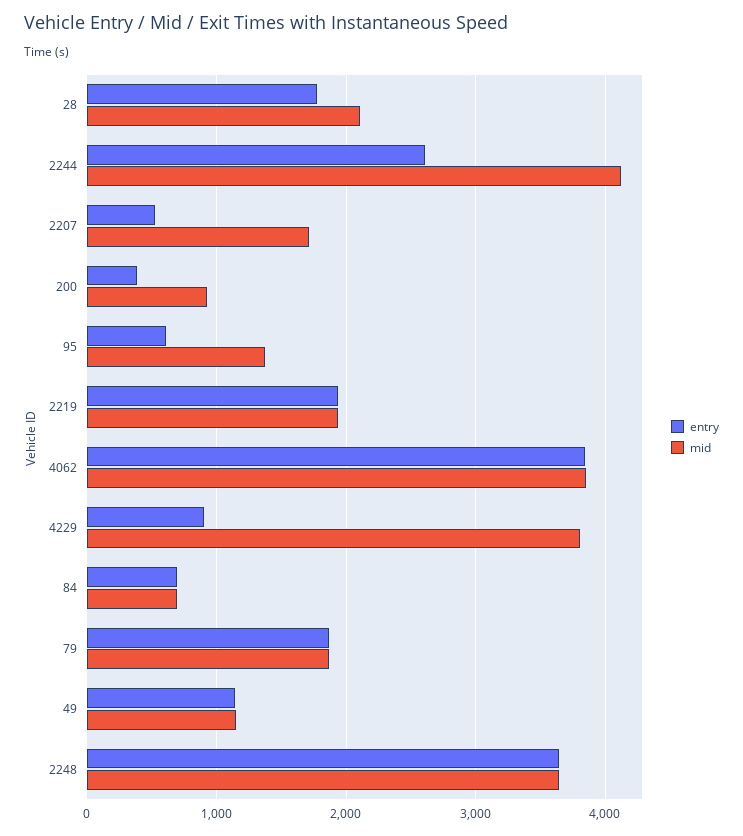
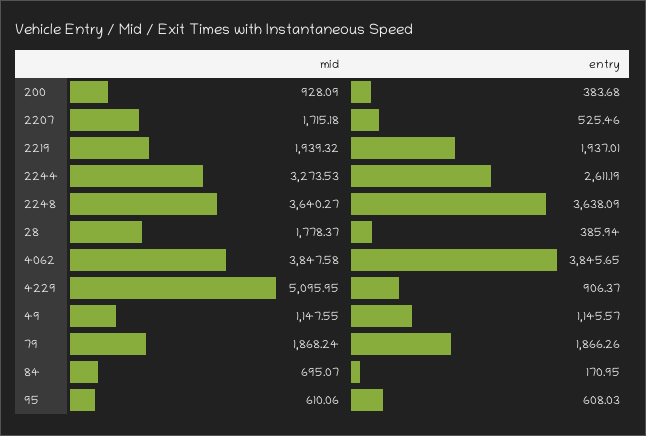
  {
    "entry": {
-     "28": 1800,
+     "28": 385.94,
      "2244": 2611.19,
      "2207": 525.46,
      "200": 383.68,
      "95": 608.03,
      "2219": 1937.01,
      "4062": 3845.65,
      "4229": 906.37,
-     "84": 700,
+     "84": 170.95,
      "79": 1866.26,
      "49": 1145.57,
      "2248": 3638.09
    },
    "mid": {
-     "28": 2100,
+     "28": 1778.37,
-     "2244": 4100,
+     "2244": 3273.53,
      "2207": 1715.18,
      "200": 928.09,
-     "95": 1400,
+     "95": 610.06,
      "2219": 1939.32,
      "4062": 3847.58,
-     "4229": 3800,
+     "4229": 5095.95,
      "84": 695.07,
      "79": 1868.24,
      "49": 1147.55,
      "2248": 3640.27
    }
  }

